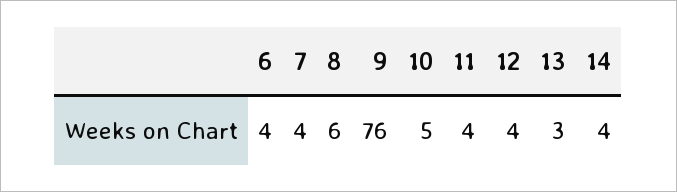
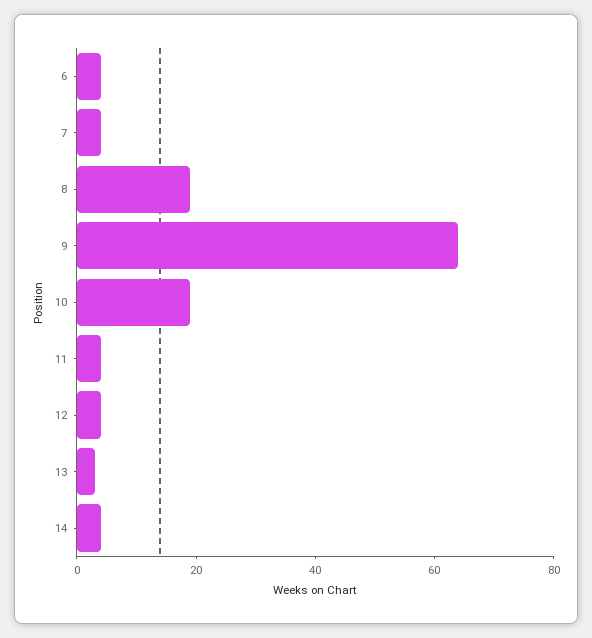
  {
    "6": 4,
    "7": 4,
-   "8": 6,
+   "8": 20,
-   "9": 76,
+   "9": 65,
-   "10": 5,
+   "10": 20,
    "11": 4,
    "12": 4,
    "13": 3,
    "14": 4
  }

